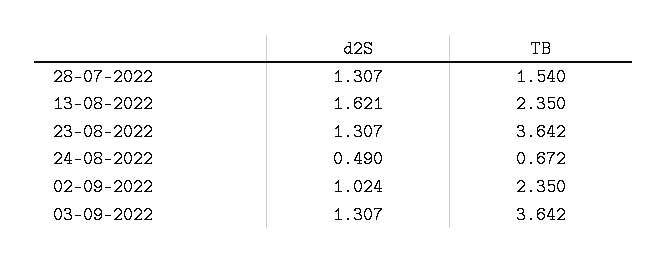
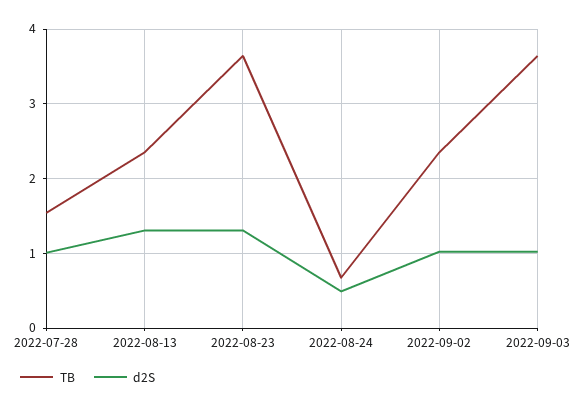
  {
    "d2S": {
-     "28-07-2022": 1.307,
+     "28-07-2022": 1,
-     "13-08-2022": 1.621,
+     "13-08-2022": 1.3,
      "23-08-2022": 1.307,
      "24-08-2022": 0.49,
      "02-09-2022": 1.024,
-     "03-09-2022": 1.307
+     "03-09-2022": 1
    },
    "TB": {
      "28-07-2022": 1.54,
      "13-08-2022": 2.35,
      "23-08-2022": 3.642,
      "24-08-2022": 0.672,
      "02-09-2022": 2.35,
      "03-09-2022": 3.642
    }
  }

